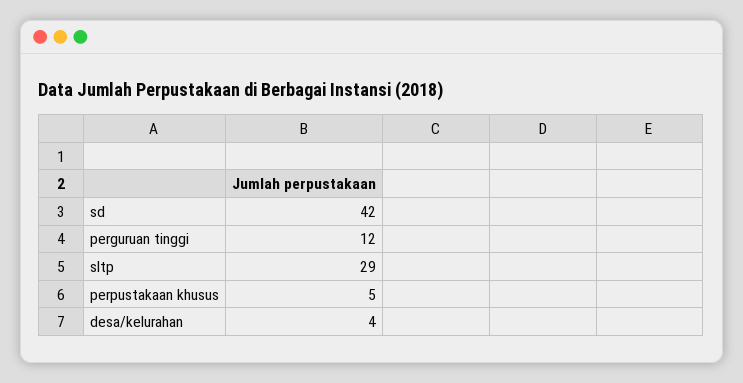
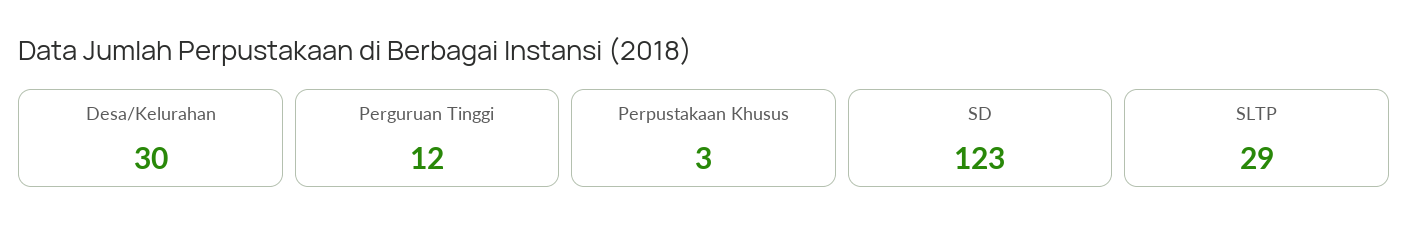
  {
-   "sd": 42,
+   "sd": 123,
    "perguruan tinggi": 12,
    "sltp": 29,
-   "perpustakaan khusus": 5,
+   "perpustakaan khusus": 3,
-   "desa/kelurahan": 4
+   "desa/kelurahan": 30
  }

